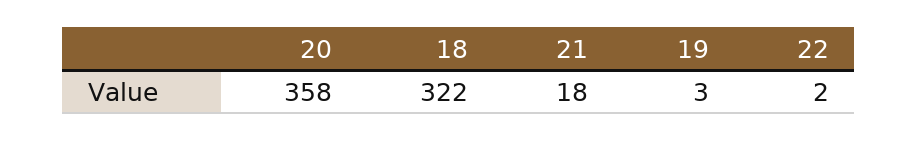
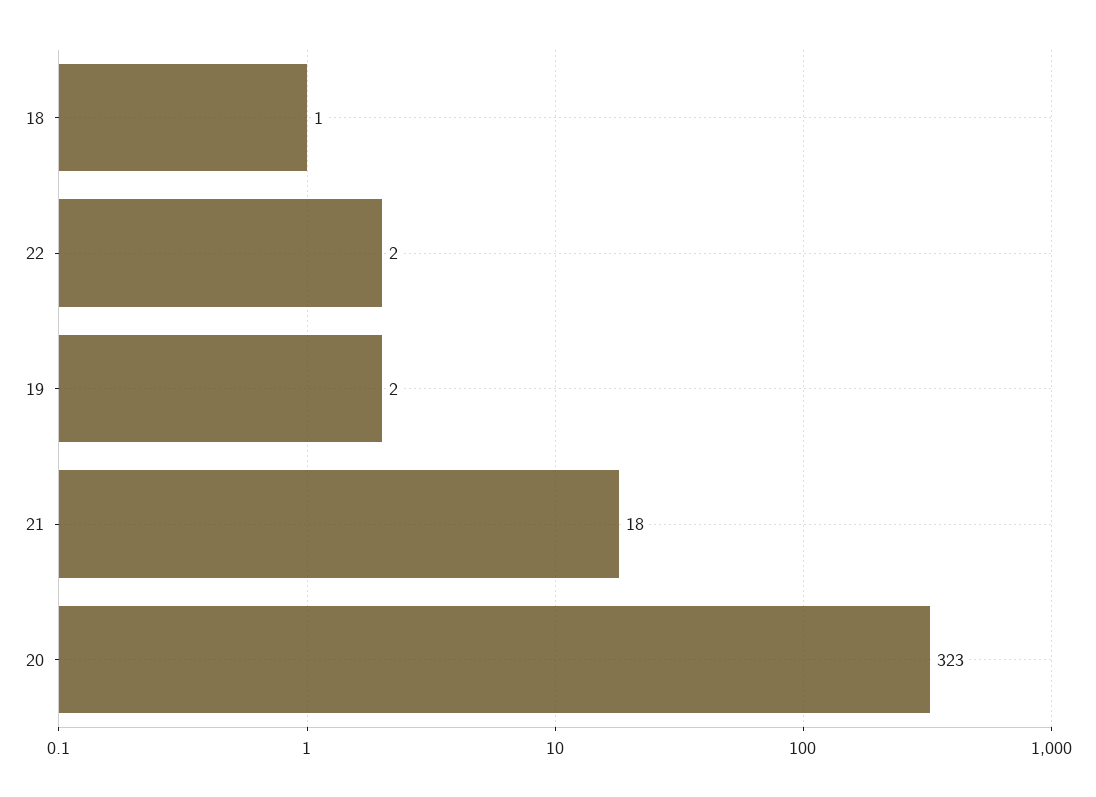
  {
-   "20": 358,
+   "20": 323,
-   "18": 322,
+   "18": 1,
    "21": 18,
-   "19": 3,
+   "19": 2,
    "22": 2
  }

